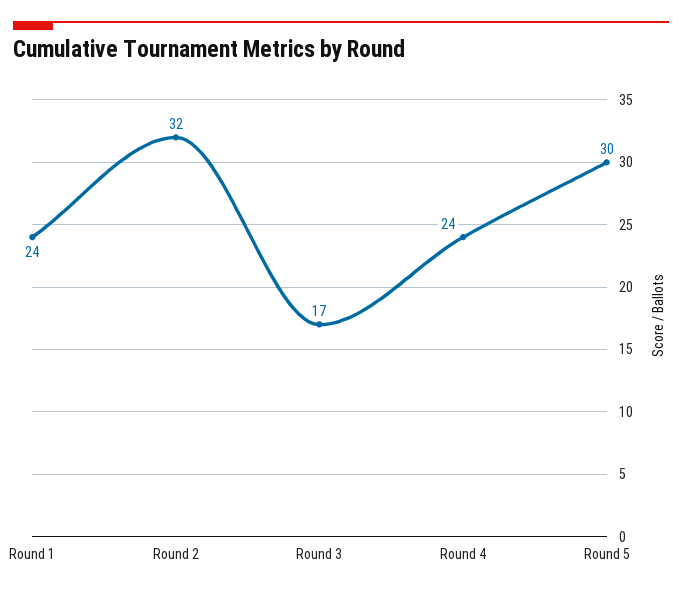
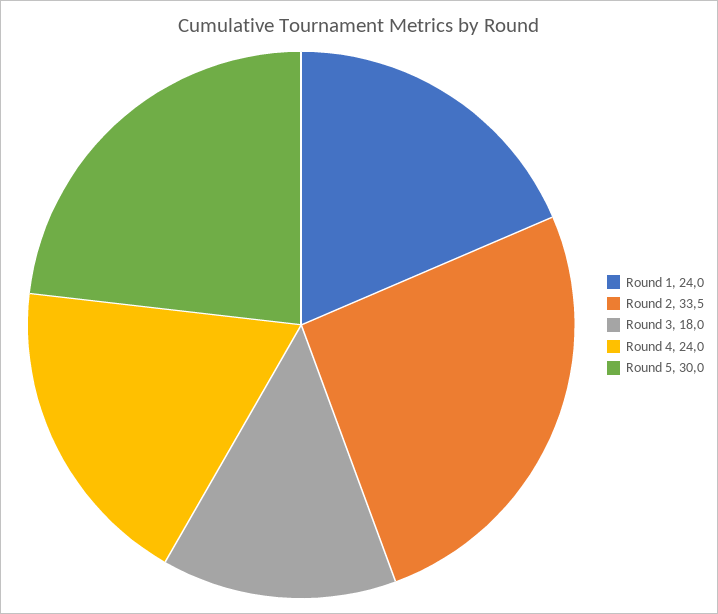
  {
    "Round 1": 24,
-   "Round 2": 32,
+   "Round 2": 33.5,
-   "Round 3": 17,
+   "Round 3": 18,
    "Round 4": 24,
    "Round 5": 30
  }

